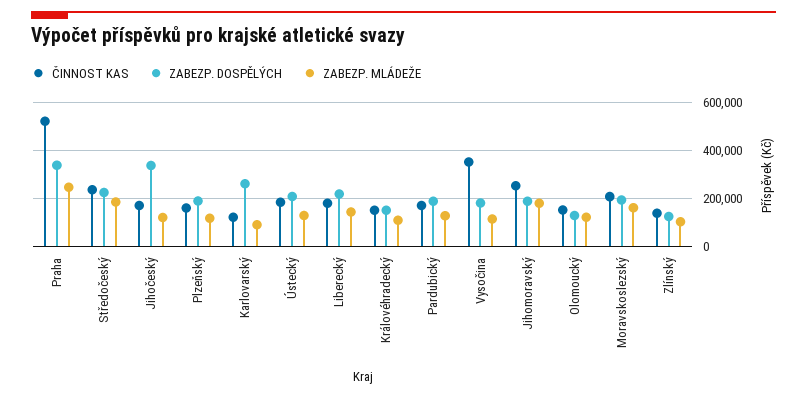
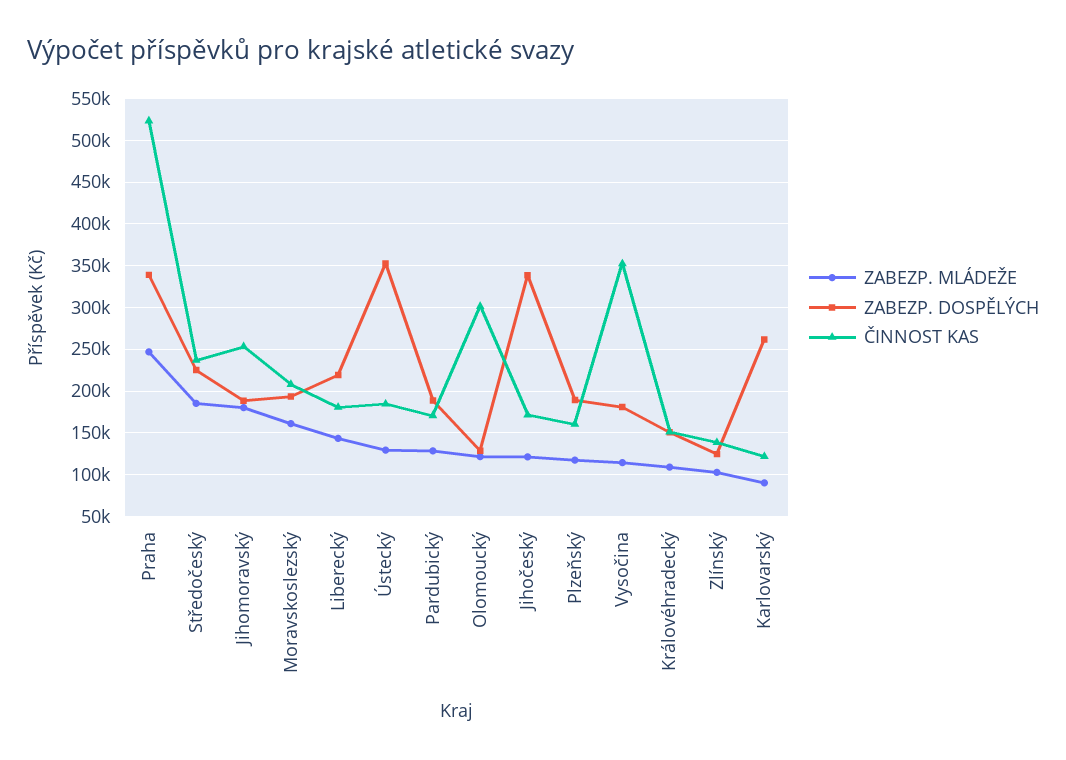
  {
    "ČINNOST KAS": {
      "Praha": 520000,
      "Středočeský": 240000,
      "Jihočeský": 170000,
      "Plzeňský": 160000,
      "Karlovarský": 120000,
      "Ústecký": 180000,
      "Liberecký": 180000,
      "Královéhradecký": 150000,
      "Pardubický": 170000,
      "Vysočina": 350000,
      "Jihomoravský": 250000,
-     "Olomoucký": 150000,
+     "Olomoucký": 300000,
      "Moravskoslezský": 210000,
      "Zlínský": 140000
    },
    "ZABEZP. DOSPĚLÝCH": {
      "Praha": 340000,
      "Středočeský": 230000,
      "Jihočeský": 340000,
      "Plzeňský": 190000,
      "Karlovarský": 260000,
-     "Ústecký": 200000,
+     "Ústecký": 350000,
      "Liberecký": 220000,
      "Královéhradecký": 150000,
      "Pardubický": 190000,
      "Vysočina": 180000,
      "Jihomoravský": 190000,
      "Olomoucký": 130000,
      "Moravskoslezský": 190000,
      "Zlínský": 120000
    },
    "ZABEZP. MLÁDEŽE": {
      "Praha": 250000,
      "Středočeský": 190000,
      "Jihočeský": 120000,
      "Plzeňský": 120000,
      "Karlovarský": 90000,
      "Ústecký": 130000,
      "Liberecký": 140000,
      "Královéhradecký": 110000,
      "Pardubický": 130000,
      "Vysočina": 110000,
      "Jihomoravský": 180000,
      "Olomoucký": 120000,
      "Moravskoslezský": 160000,
      "Zlínský": 100000
    }
  }

